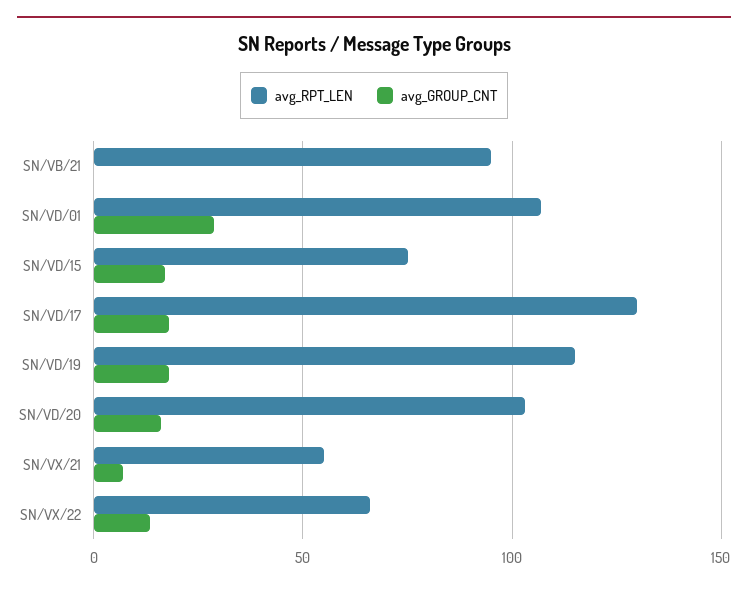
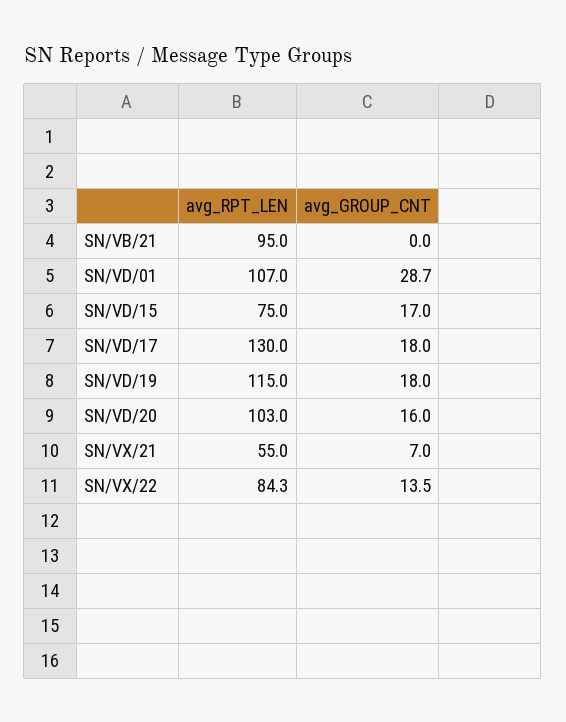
  {
    "avg_RPT_LEN": {
      "SN/VB/21": 95,
      "SN/VD/01": 107,
      "SN/VD/15": 75,
      "SN/VD/17": 130,
      "SN/VD/19": 115,
      "SN/VD/20": 103,
      "SN/VX/21": 55,
-     "SN/VX/22": 65
+     "SN/VX/22": 84.3
    },
    "avg_GROUP_CNT": {
      "SN/VB/21": 0,
      "SN/VD/01": 28.7,
      "SN/VD/15": 17,
      "SN/VD/17": 18,
      "SN/VD/19": 18,
      "SN/VD/20": 16,
      "SN/VX/21": 7,
      "SN/VX/22": 13.5
    }
  }

